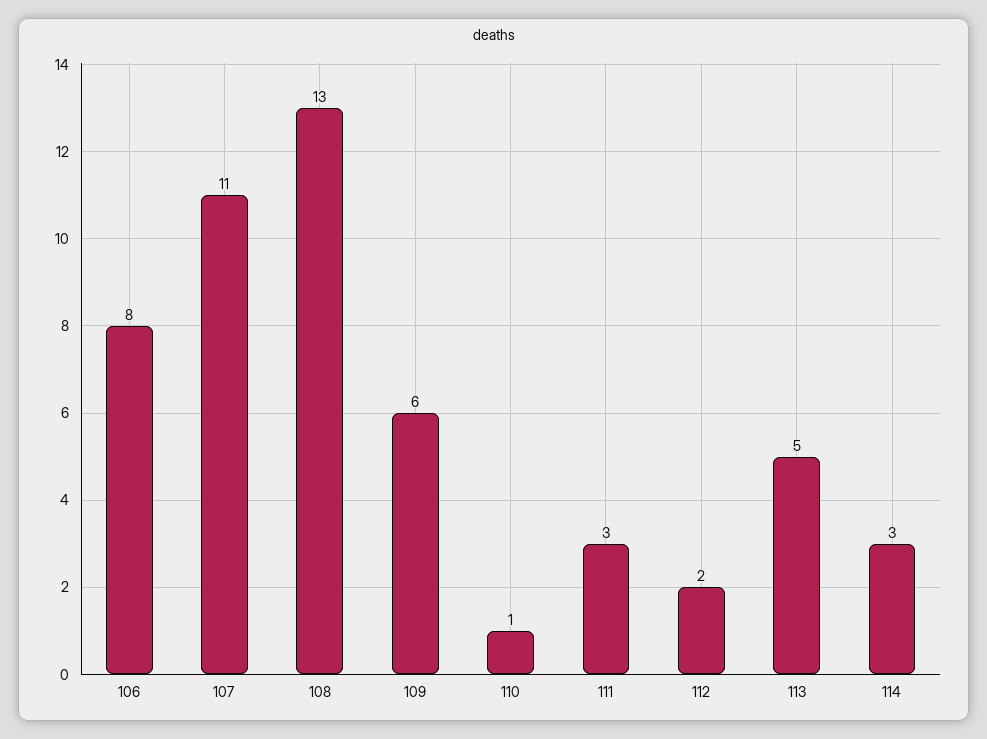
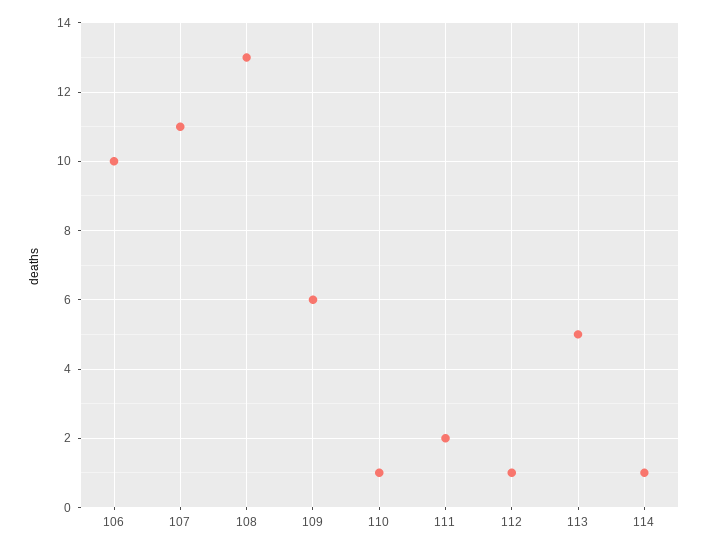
  {
-   "106": 8,
+   "106": 10,
    "107": 11,
    "108": 13,
    "109": 6,
    "110": 1,
-   "111": 3,
+   "111": 2,
-   "112": 2,
+   "112": 1,
    "113": 5,
-   "114": 3
+   "114": 1
  }

